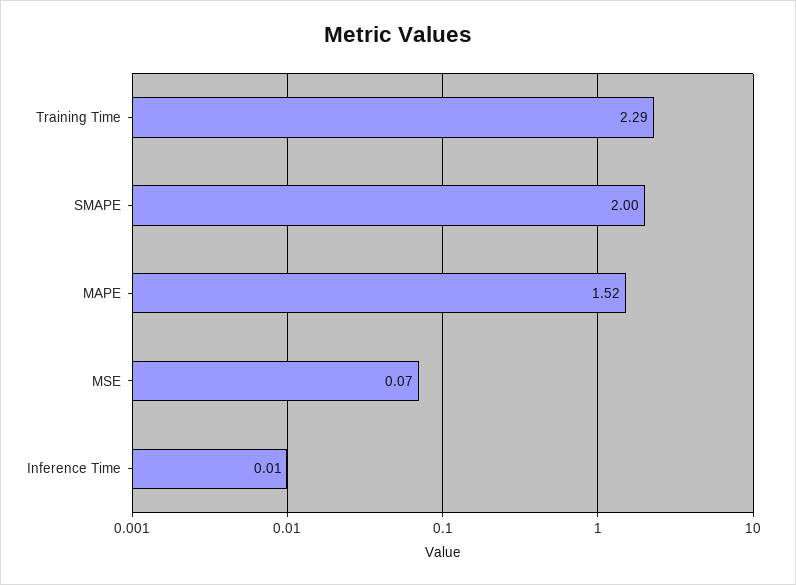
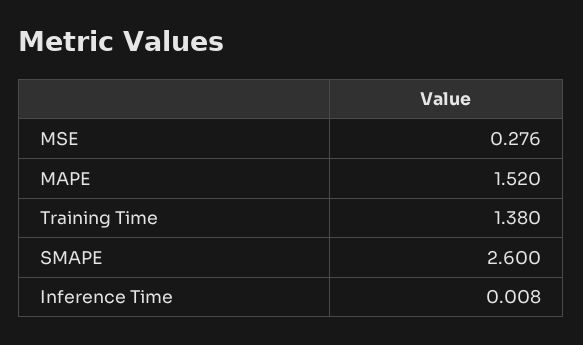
  {
-   "Training Time": 2.29,
+   "Training Time": 1.38,
-   "SMAPE": 2,
+   "SMAPE": 2.6,
    "MAPE": 1.52,
-   "MSE": 0.07,
+   "MSE": 0.276,
    "Inference Time": 0.008
  }

